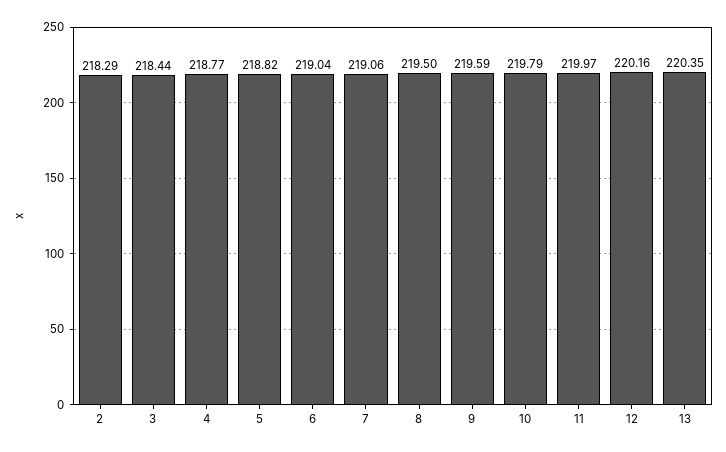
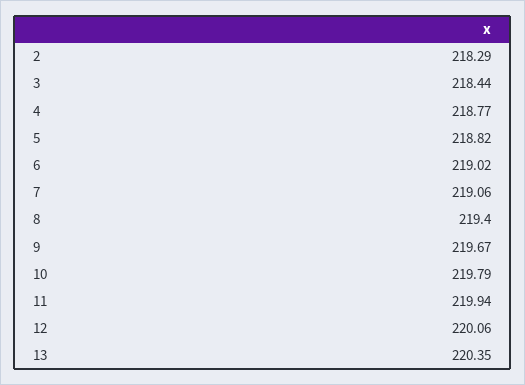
  {
    "2": 218.29,
    "3": 218.44,
    "4": 218.77,
    "5": 218.82,
-   "6": 219.04,
+   "6": 219.02,
    "7": 219.06,
-   "8": 219.5,
+   "8": 219.4,
-   "9": 219.59,
+   "9": 219.67,
    "10": 219.79,
-   "11": 219.97,
+   "11": 219.94,
-   "12": 220.16,
+   "12": 220.06,
    "13": 220.35
  }

